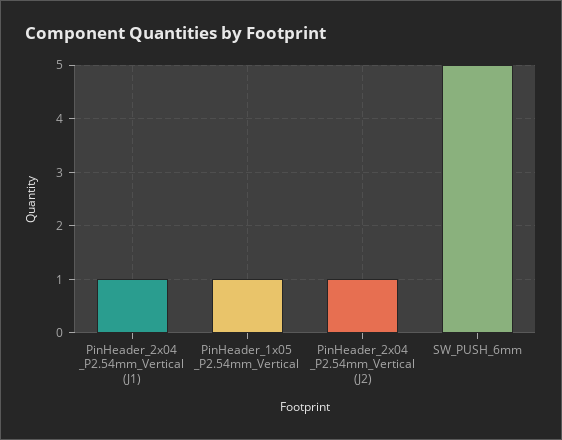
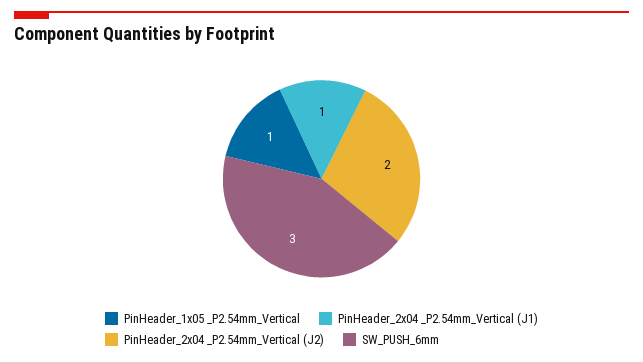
  {
    "PinHeader_2x04 _P2.54mm_Vertical (J1)": 1,
    "PinHeader_1x05 _P2.54mm_Vertical": 1,
-   "PinHeader_2x04 _P2.54mm_Vertical (J2)": 1,
+   "PinHeader_2x04 _P2.54mm_Vertical (J2)": 2,
-   "SW_PUSH_6mm": 5
+   "SW_PUSH_6mm": 3
  }

